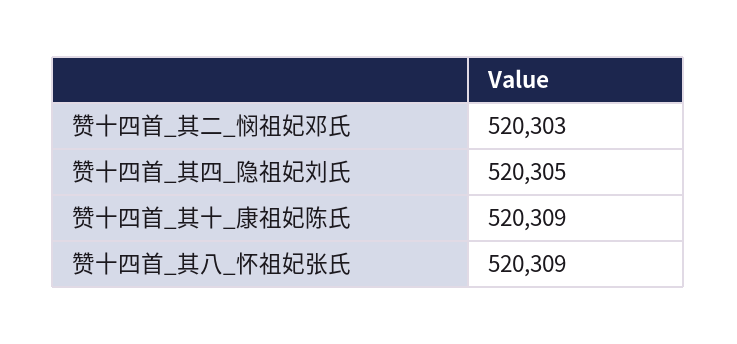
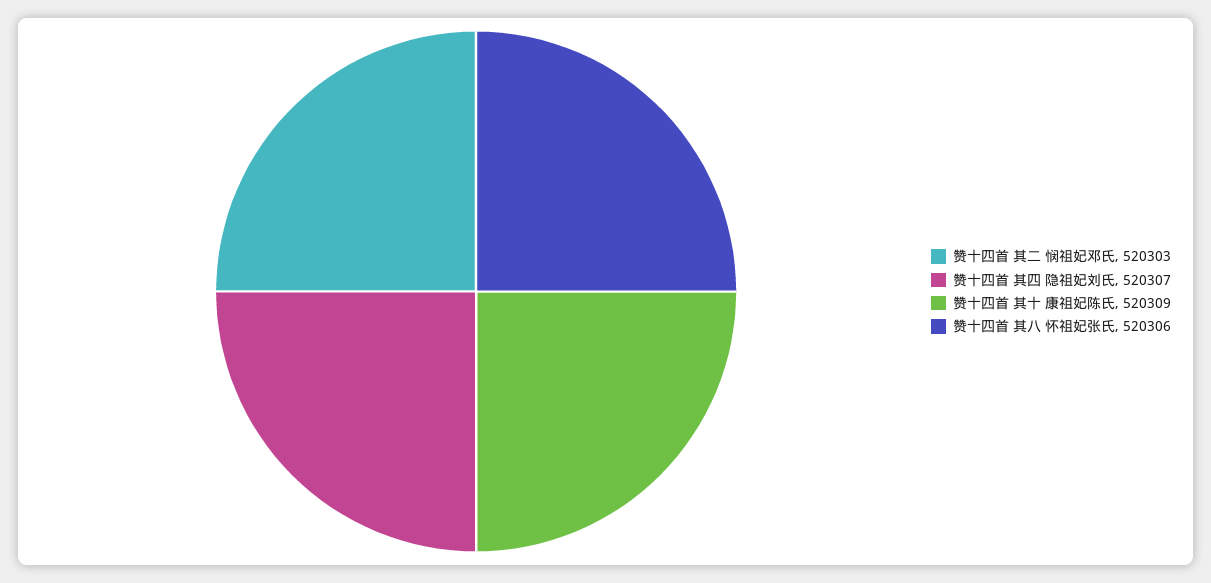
  {
    "赞十四首_其二_悯祖妃邓氏": 520303,
-   "赞十四首_其四_隐祖妃刘氏": 520305,
+   "赞十四首_其四_隐祖妃刘氏": 520307,
    "赞十四首_其十_康祖妃陈氏": 520309,
-   "赞十四首_其八_怀祖妃张氏": 520309
+   "赞十四首_其八_怀祖妃张氏": 520306
  }

